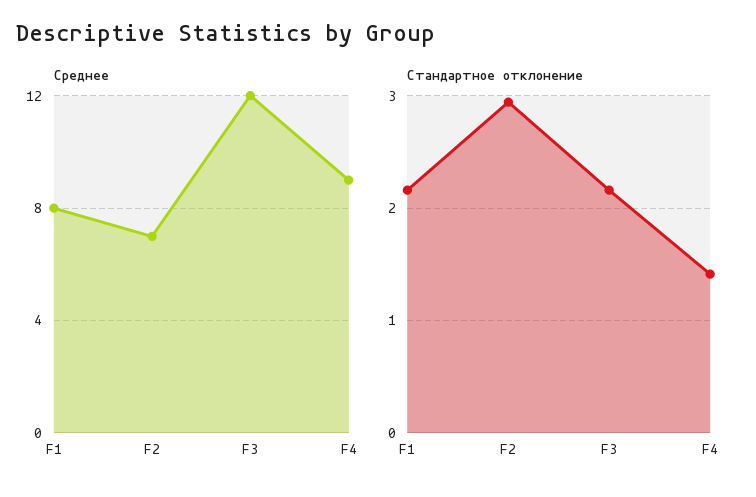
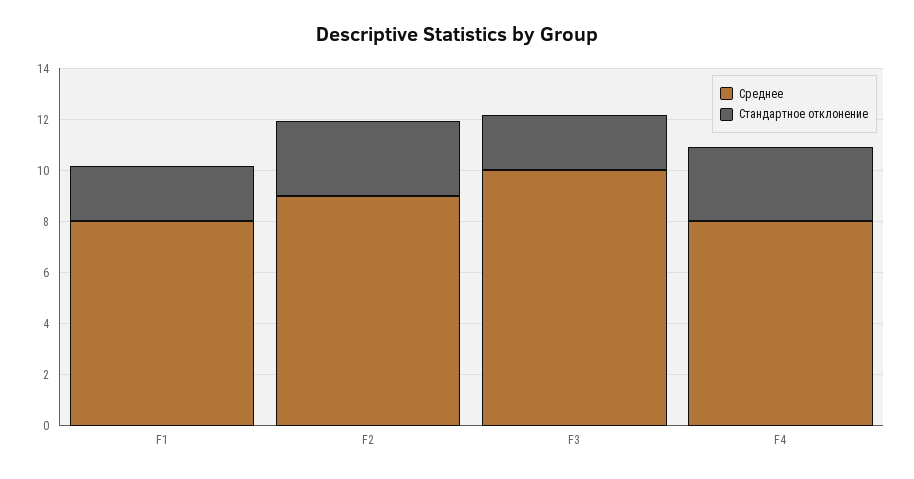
  {
    "Среднее": {
      "F1": 8,
-     "F2": 7,
+     "F2": 9,
-     "F3": 12,
+     "F3": 10,
-     "F4": 9
+     "F4": 8
    },
    "Стандартное отклонение": {
      "F1": 2.2,
      "F2": 2.9,
      "F3": 2.2,
-     "F4": 1.4
+     "F4": 3
    }
  }

